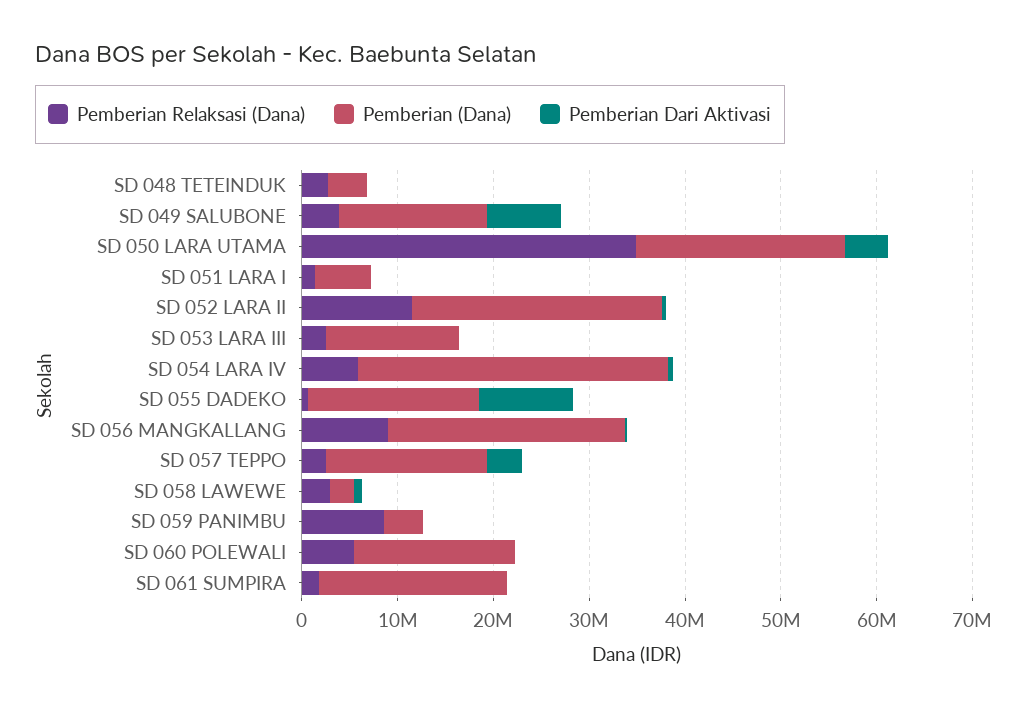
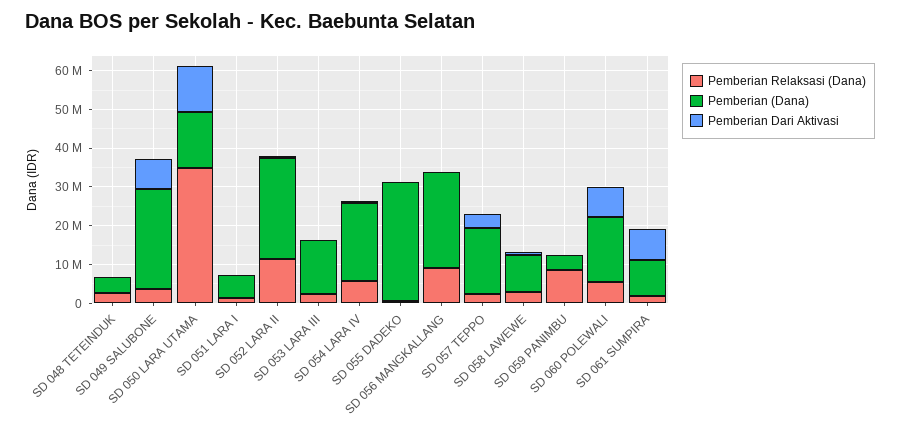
  {
    "Pemberian Relaksasi (Dana)": {
      "SD 048 TETEINDUK": 2000000,
      "SD 049 SALUBONE": 4000000,
      "SD 050 LARA UTAMA": 34000000,
      "SD 051 LARA I": 2000000,
      "SD 052 LARA II": 12000000,
      "SD 053 LARA III": 2000000,
      "SD 054 LARA IV": 6000000,
      "SD 055 DADEKO": 0,
      "SD 056 MANGKALLANG": 10000000,
      "SD 057 TEPPO": 2000000,
      "SD 058 LAWEWE": 2000000,
      "SD 059 PANIMBU": 8000000,
      "SD 060 POLEWALI": 6000000,
      "SD 061 SUMPIRA": 2000000
    },
    "Pemberian (Dana)": {
      "SD 048 TETEINDUK": 4000000,
-     "SD 049 SALUBONE": 16000000,
+     "SD 049 SALUBONE": 25000000,
-     "SD 050 LARA UTAMA": 22000000,
+     "SD 050 LARA UTAMA": 15000000,
      "SD 051 LARA I": 6000000,
      "SD 052 LARA II": 26000000,
      "SD 053 LARA III": 14000000,
-     "SD 054 LARA IV": 32000000,
+     "SD 054 LARA IV": 20000000,
-     "SD 055 DADEKO": 18000000,
+     "SD 055 DADEKO": 30000000,
      "SD 056 MANGKALLANG": 24000000,
      "SD 057 TEPPO": 16000000,
-     "SD 058 LAWEWE": 2000000,
+     "SD 058 LAWEWE": 10000000,
      "SD 059 PANIMBU": 4000000,
      "SD 060 POLEWALI": 16000000,
-     "SD 061 SUMPIRA": 20000000
+     "SD 061 SUMPIRA": 10000000
    },
    "Pemberian Dari Aktivasi": {
      "SD 048 TETEINDUK": 0,
      "SD 049 SALUBONE": 8000000,
-     "SD 050 LARA UTAMA": 4000000,
+     "SD 050 LARA UTAMA": 12500000,
      "SD 051 LARA I": 0,
      "SD 052 LARA II": 0,
      "SD 053 LARA III": 0,
      "SD 054 LARA IV": 0,
-     "SD 055 DADEKO": 10000000,
+     "SD 055 DADEKO": 0,
      "SD 056 MANGKALLANG": 0,
      "SD 057 TEPPO": 4000000,
      "SD 058 LAWEWE": 0,
      "SD 059 PANIMBU": 0,
-     "SD 060 POLEWALI": 0,
+     "SD 060 POLEWALI": 7500000,
-     "SD 061 SUMPIRA": 0
+     "SD 061 SUMPIRA": 7500000
    }
  }

